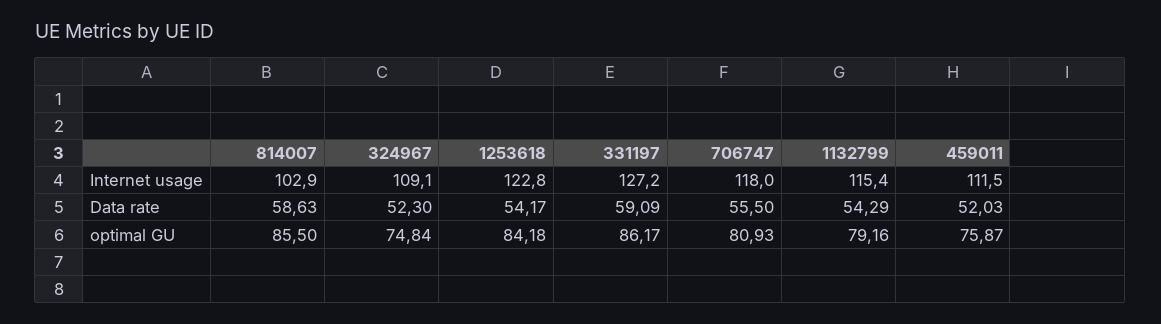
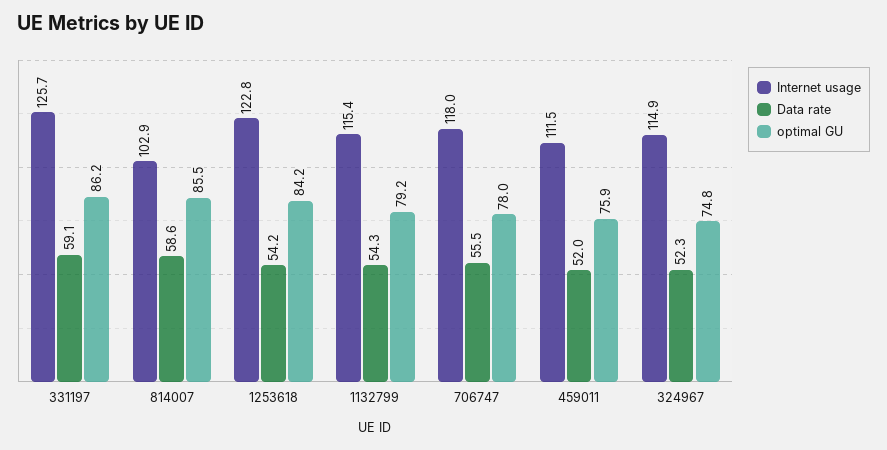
  {
    "Internet usage": {
      "814007": 102.9,
-     "324967": 109.1,
+     "324967": 114.9,
      "1253618": 122.8,
-     "331197": 127.2,
+     "331197": 125.7,
      "706747": 118,
      "1132799": 115.4,
      "459011": 111.5
    },
    "Data rate": {
      "814007": 58.63,
      "324967": 52.3,
      "1253618": 54.17,
      "331197": 59.09,
      "706747": 55.5,
      "1132799": 54.29,
      "459011": 52.03
    },
    "optimal GU": {
      "814007": 85.5,
      "324967": 74.84,
      "1253618": 84.18,
      "331197": 86.17,
-     "706747": 80.93,
+     "706747": 78,
      "1132799": 79.16,
      "459011": 75.87
    }
  }

